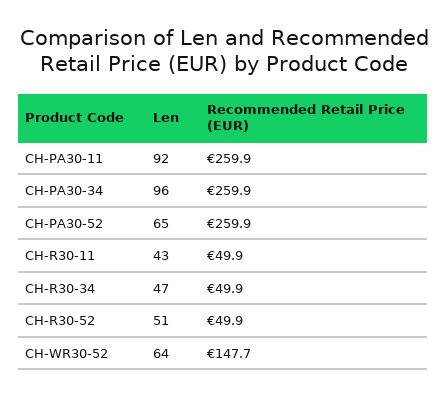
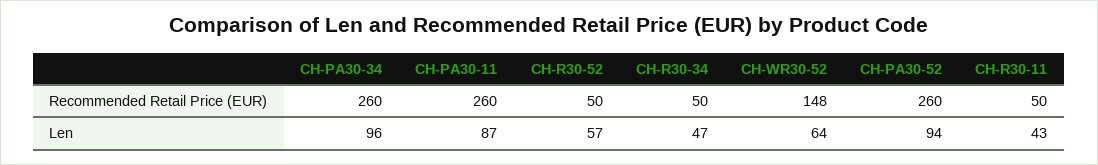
  {
    "Len": {
-     "CH-PA30-11": 92,
+     "CH-PA30-11": 87,
      "CH-PA30-34": 96,
-     "CH-PA30-52": 65,
+     "CH-PA30-52": 94,
      "CH-R30-11": 43,
      "CH-R30-34": 47,
-     "CH-R30-52": 51,
+     "CH-R30-52": 57,
      "CH-WR30-52": 64
    },
    "Recommended Retail Price (EUR)": {
      "CH-PA30-11": 259.9,
      "CH-PA30-34": 259.9,
      "CH-PA30-52": 259.9,
      "CH-R30-11": 49.9,
      "CH-R30-34": 49.9,
      "CH-R30-52": 49.9,
      "CH-WR30-52": 147.7
    }
  }

